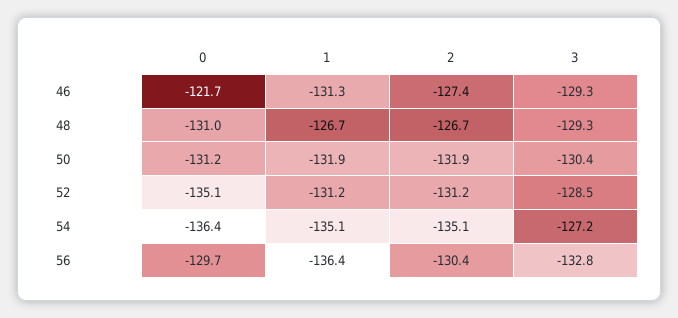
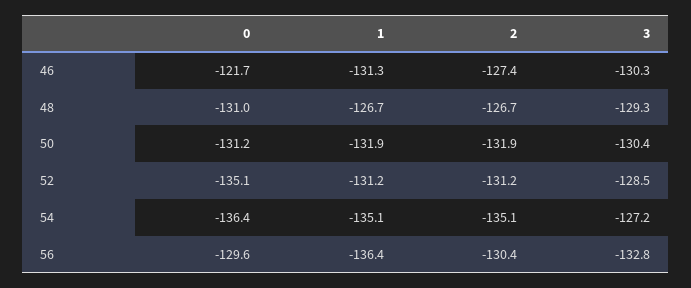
  {
    "0": {
      "46": -121.7,
      "48": -131,
      "50": -131.2,
      "52": -135.1,
      "54": -136.4,
-     "56": -129.7
+     "56": -129.6
    },
    "1": {
      "46": -131.3,
      "48": -126.7,
      "50": -131.9,
      "52": -131.2,
      "54": -135.1,
      "56": -136.4
    },
    "2": {
      "46": -127.4,
      "48": -126.7,
      "50": -131.9,
      "52": -131.2,
      "54": -135.1,
      "56": -130.4
    },
    "3": {
-     "46": -129.3,
+     "46": -130.3,
      "48": -129.3,
      "50": -130.4,
      "52": -128.5,
      "54": -127.2,
      "56": -132.8
    }
  }

